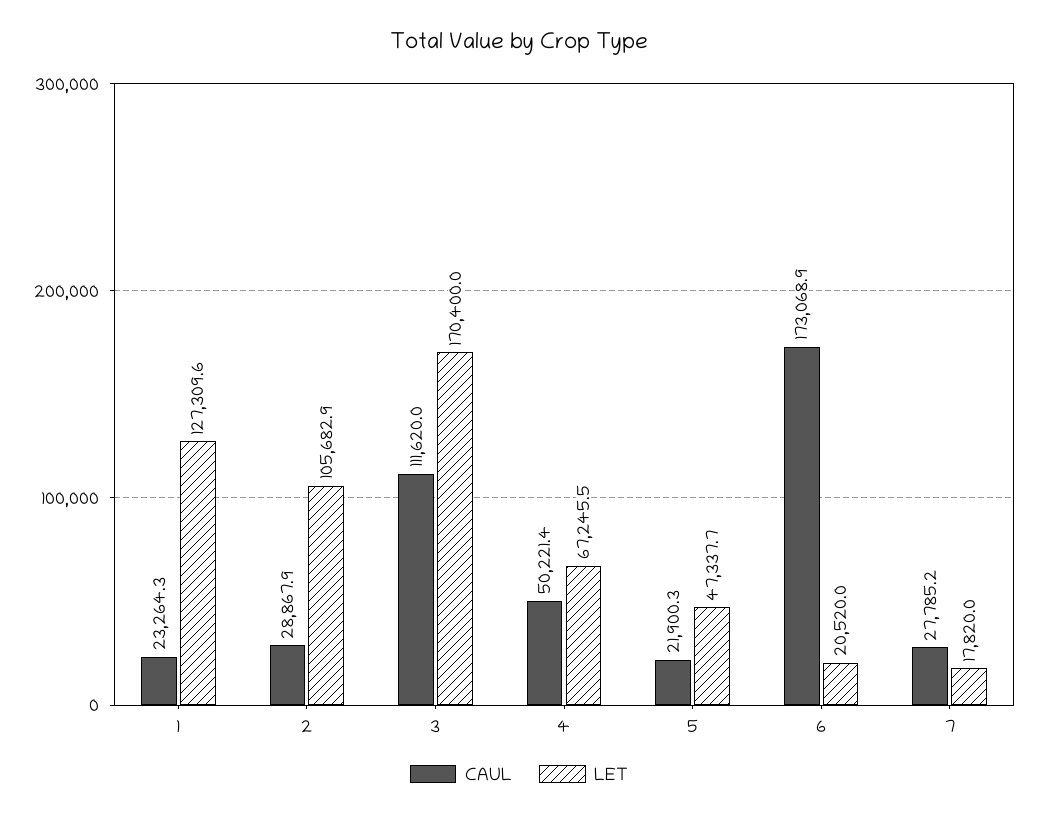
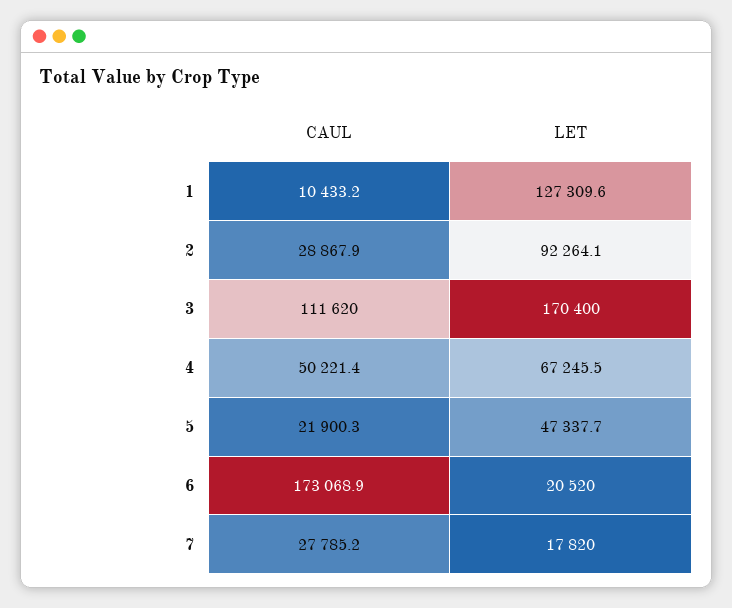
  {
    "CAUL": {
-     "1": 23264.3,
+     "1": 10433.2,
      "2": 28867.9,
      "3": 111620,
      "4": 50221.4,
      "5": 21900.3,
      "6": 173068.9,
      "7": 27785.2
    },
    "LET": {
      "1": 127309.6,
-     "2": 105682.9,
+     "2": 92264.1,
      "3": 170400,
      "4": 67245.5,
      "5": 47337.7,
      "6": 20520,
      "7": 17820
    }
  }

